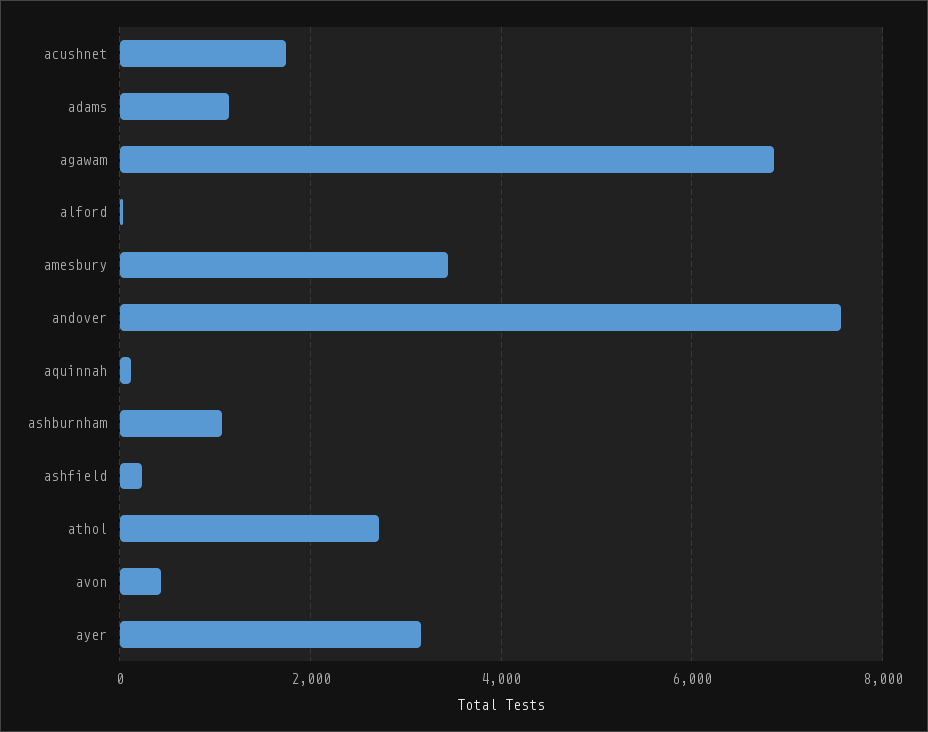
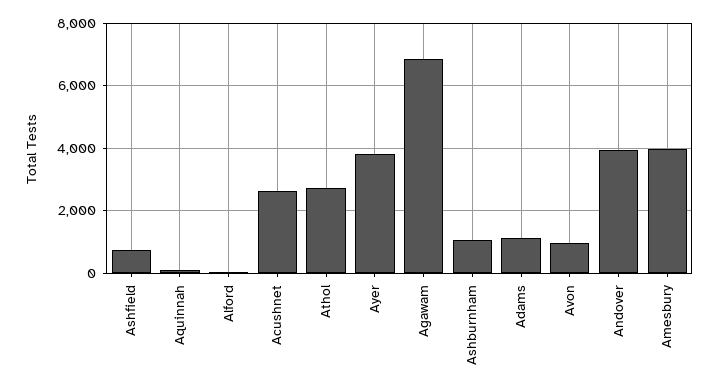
  {
-   "acushnet": 1800,
+   "acushnet": 2600,
    "adams": 1200,
    "agawam": 6800,
    "alford": 0,
-   "amesbury": 3400,
+   "amesbury": 4000,
-   "andover": 7600,
+   "andover": 4000,
    "aquinnah": 200,
    "ashburnham": 1000,
-   "ashfield": 200,
+   "ashfield": 800,
    "athol": 2800,
-   "avon": 400,
+   "avon": 1000,
-   "ayer": 3200
+   "ayer": 3800
  }

